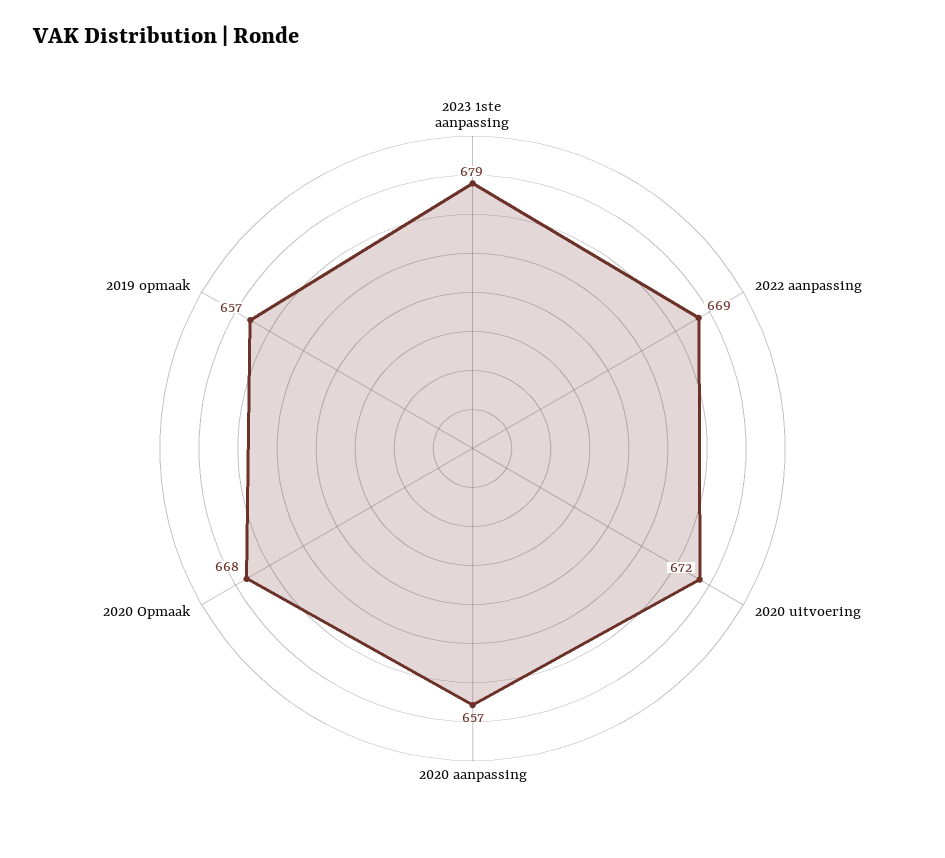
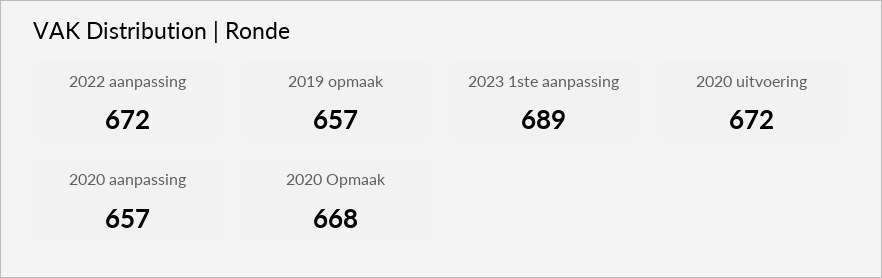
  {
-   "2023 1ste aanpassing": 679,
+   "2023 1ste aanpassing": 689,
-   "2022 aanpassing": 669,
+   "2022 aanpassing": 672,
    "2020 uitvoering": 672,
    "2020 aanpassing": 657,
    "2020 Opmaak": 668,
    "2019 opmaak": 657
  }

